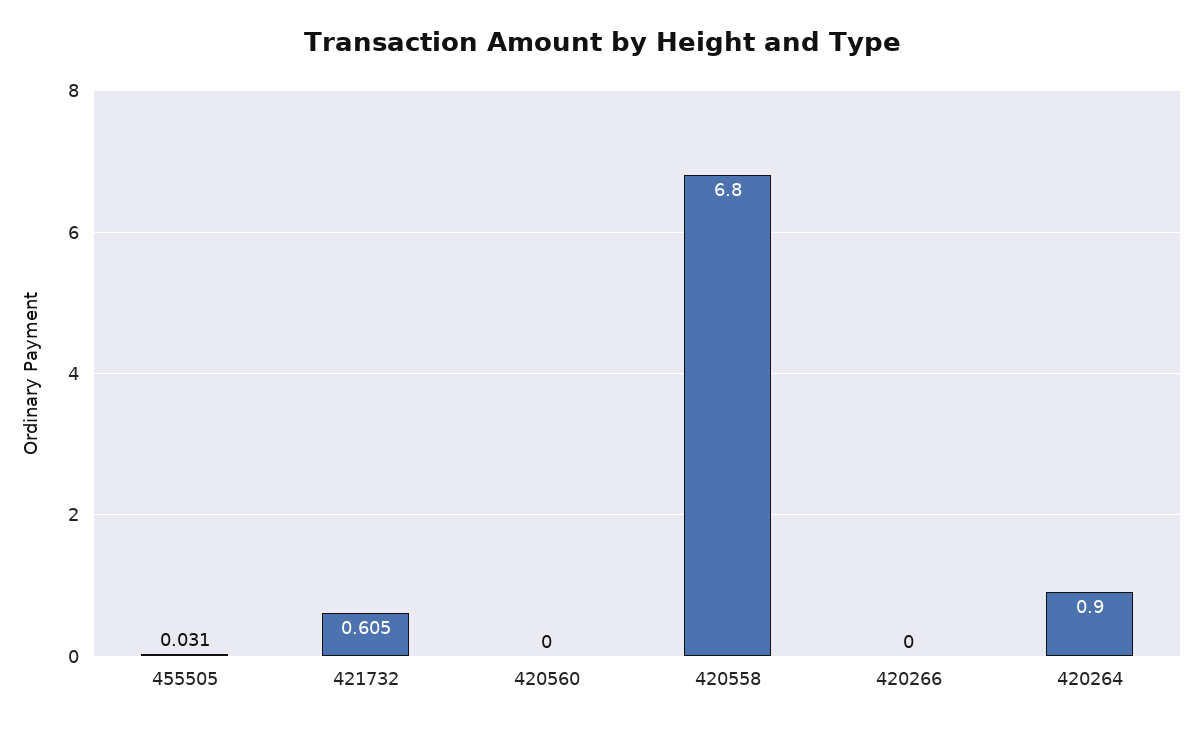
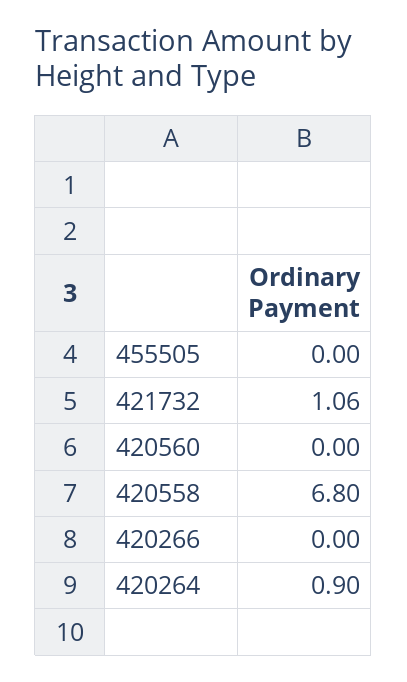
  {
-   "455505": 0.031,
+   "455505": 0,
-   "421732": 0.605,
+   "421732": 1.06,
    "420560": 0,
    "420558": 6.8,
    "420266": 0,
    "420264": 0.9
  }

